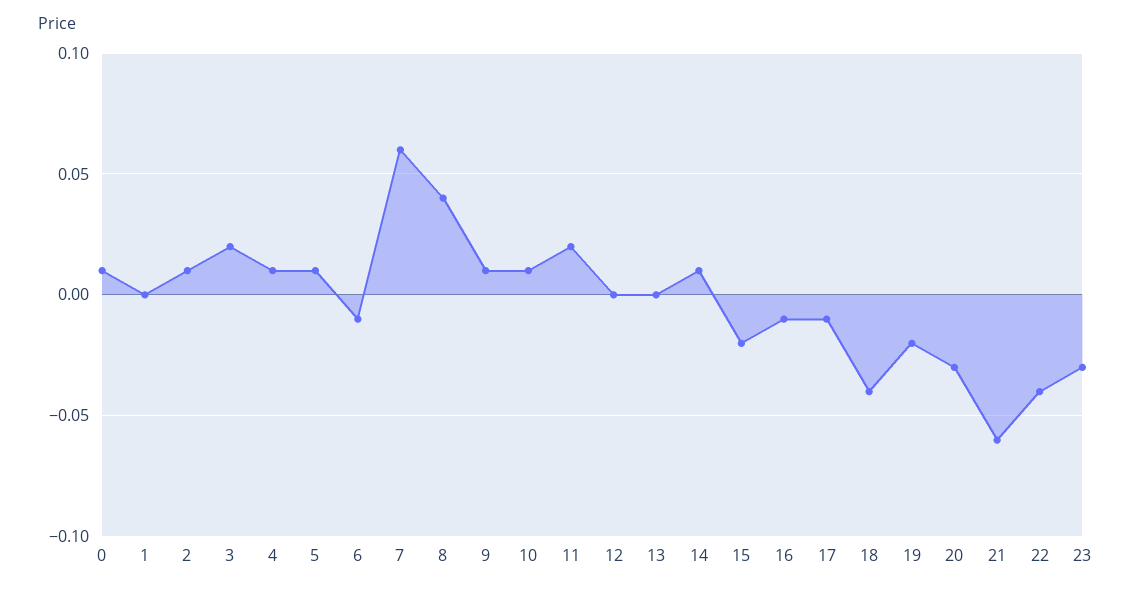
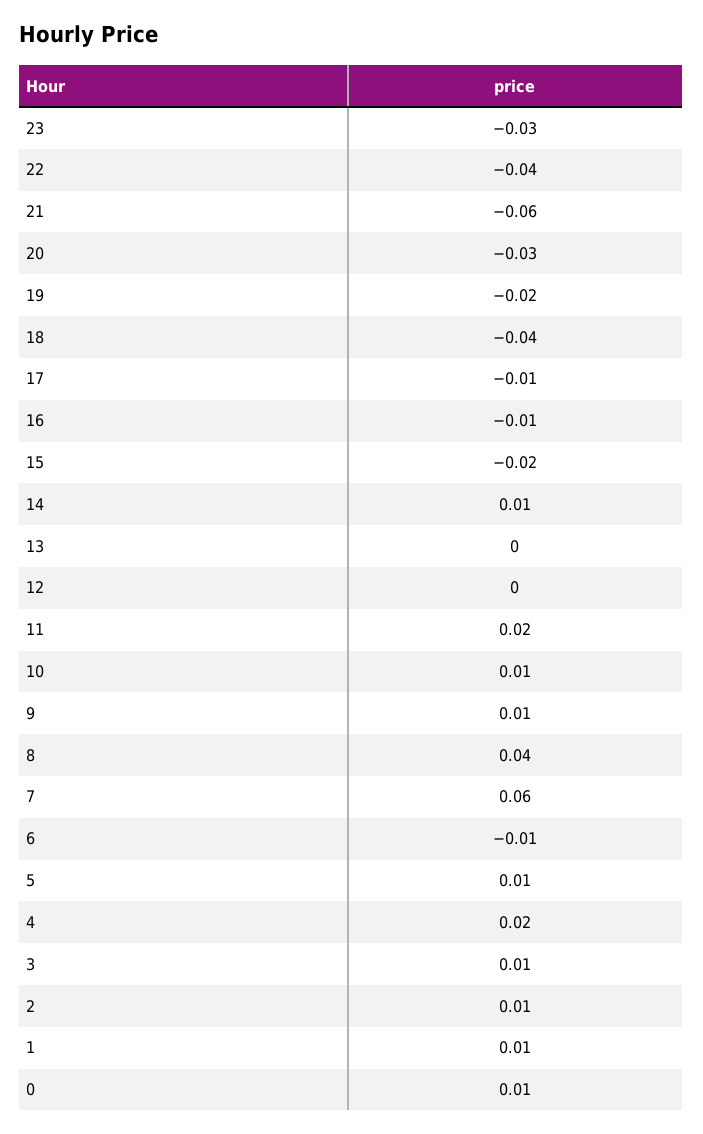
  {
    "0": 0.01,
-   "1": 0,
+   "1": 0.01,
    "2": 0.01,
-   "3": 0.02,
+   "3": 0.01,
-   "4": 0.01,
+   "4": 0.02,
    "5": 0.01,
    "6": -0.01,
    "7": 0.06,
    "8": 0.04,
    "9": 0.01,
    "10": 0.01,
    "11": 0.02,
    "12": 0,
    "13": 0,
    "14": 0.01,
    "15": -0.02,
    "16": -0.01,
    "17": -0.01,
    "18": -0.04,
    "19": -0.02,
    "20": -0.03,
    "21": -0.06,
    "22": -0.04,
    "23": -0.03
  }

